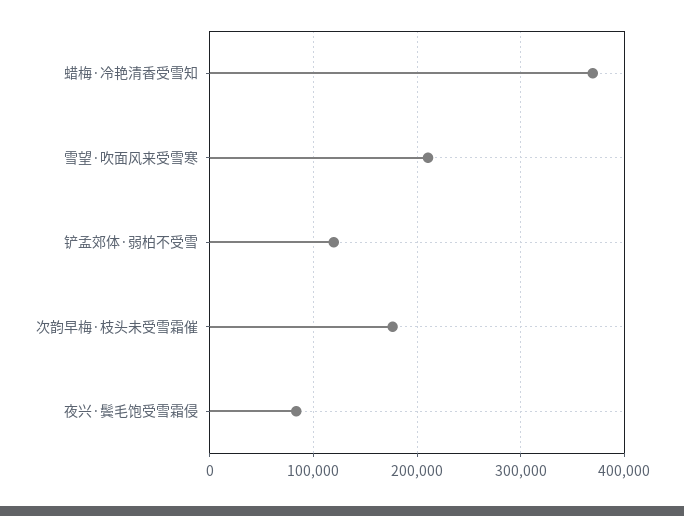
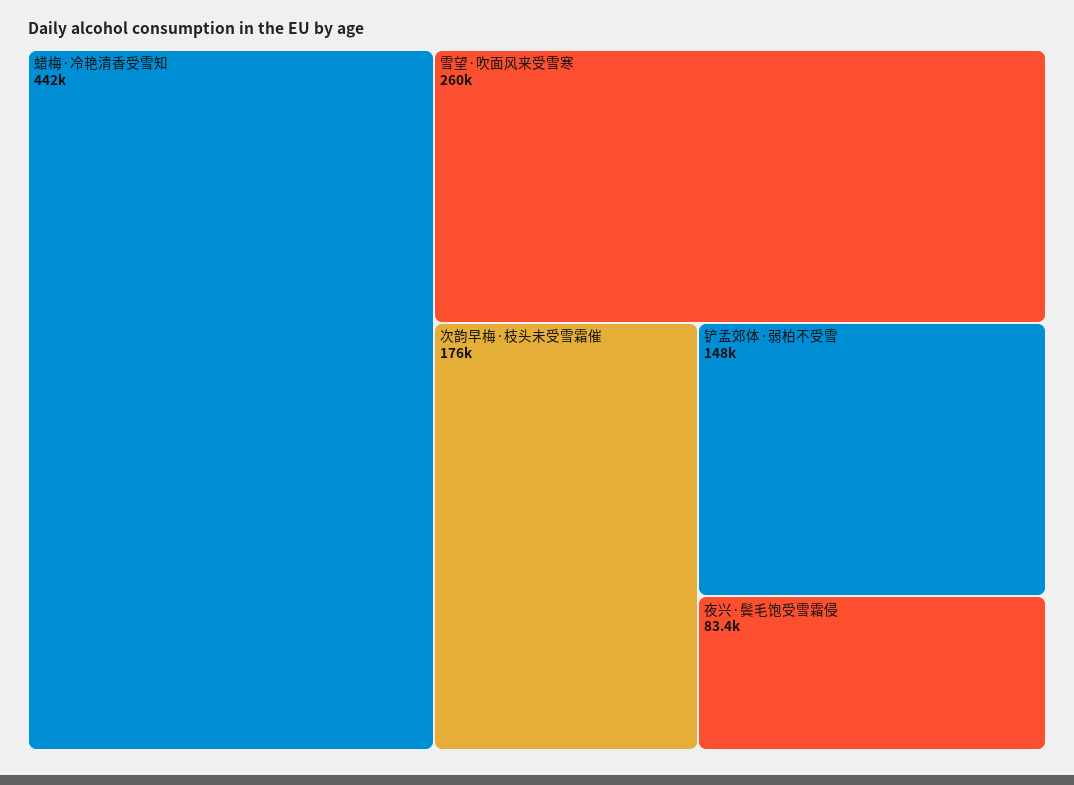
  {
-   "蜡梅·冷艳清香受雪知": 370000,
+   "蜡梅·冷艳清香受雪知": 442000,
-   "雪望·吹面风来受雪寒": 210000,
+   "雪望·吹面风来受雪寒": 260000,
-   "铲孟郊体·弱柏不受雪": 120000,
+   "铲孟郊体·弱柏不受雪": 148000,
    "次韵早梅·枝头未受雪霜催": 176000,
    "夜兴·鬓毛饱受雪霜侵": 83400
  }

